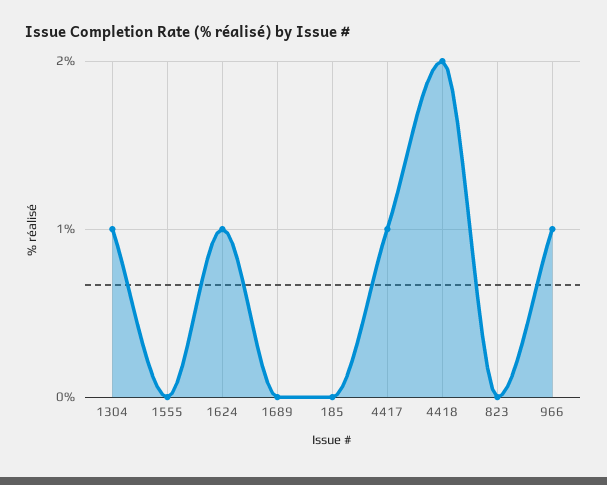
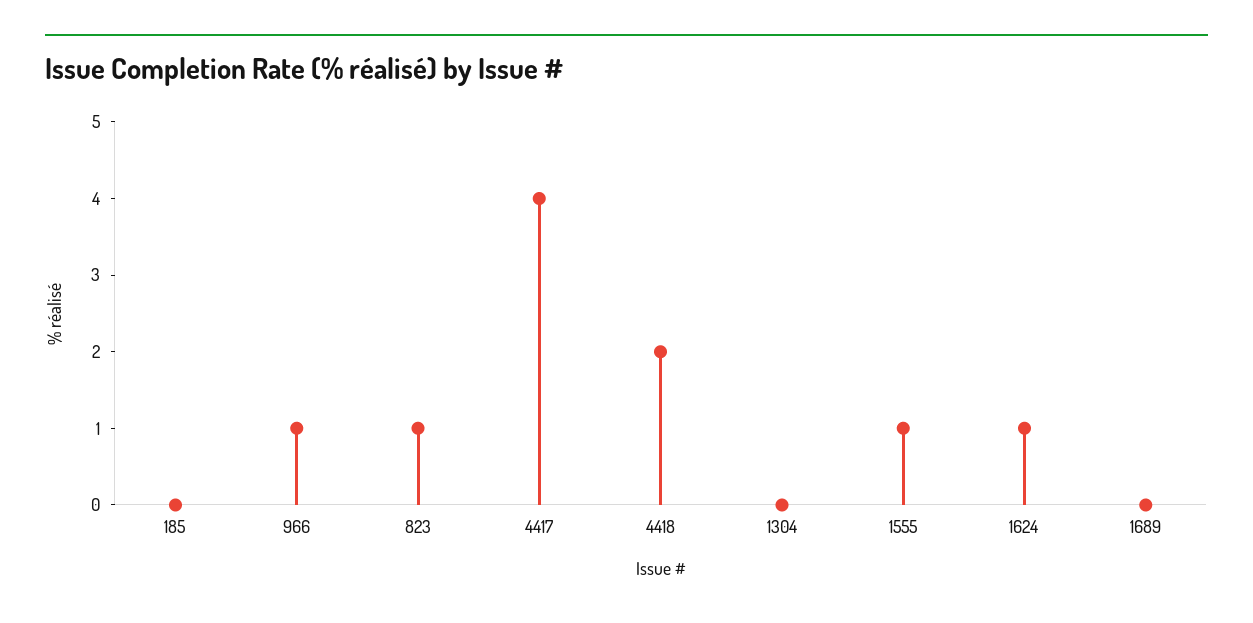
  {
-   "1304": 1,
+   "1304": 0,
-   "1555": 0,
+   "1555": 1,
    "1624": 1,
    "1689": 0,
    "185": 0,
-   "4417": 1,
+   "4417": 4,
    "4418": 2,
-   "823": 0,
+   "823": 1,
    "966": 1
  }

